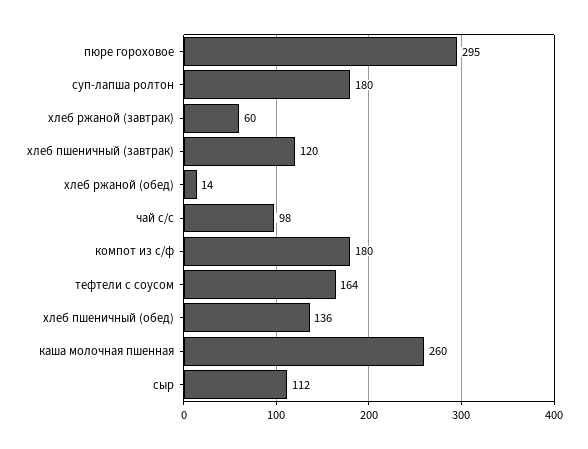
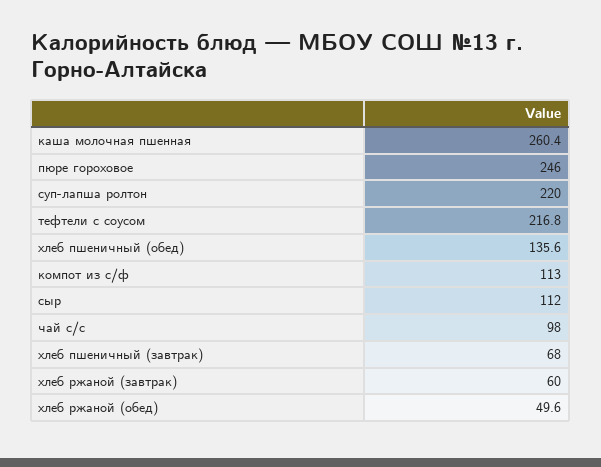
  {
-   "пюре гороховое": 295,
+   "пюре гороховое": 246,
-   "суп-лапша ролтон": 180,
+   "суп-лапша ролтон": 220,
    "хлеб ржаной (завтрак)": 60,
-   "хлеб пшеничный (завтрак)": 120,
+   "хлеб пшеничный (завтрак)": 68,
-   "хлеб ржаной (обед)": 14,
+   "хлеб ржаной (обед)": 49.6,
    "чай с/с": 98,
-   "компот из с/ф": 180,
+   "компот из с/ф": 113,
-   "тефтели с соусом": 164,
+   "тефтели с соусом": 216.8,
    "хлеб пшеничный (обед)": 135.6,
    "каша молочная пшенная": 260.4,
    "сыр": 112
  }

